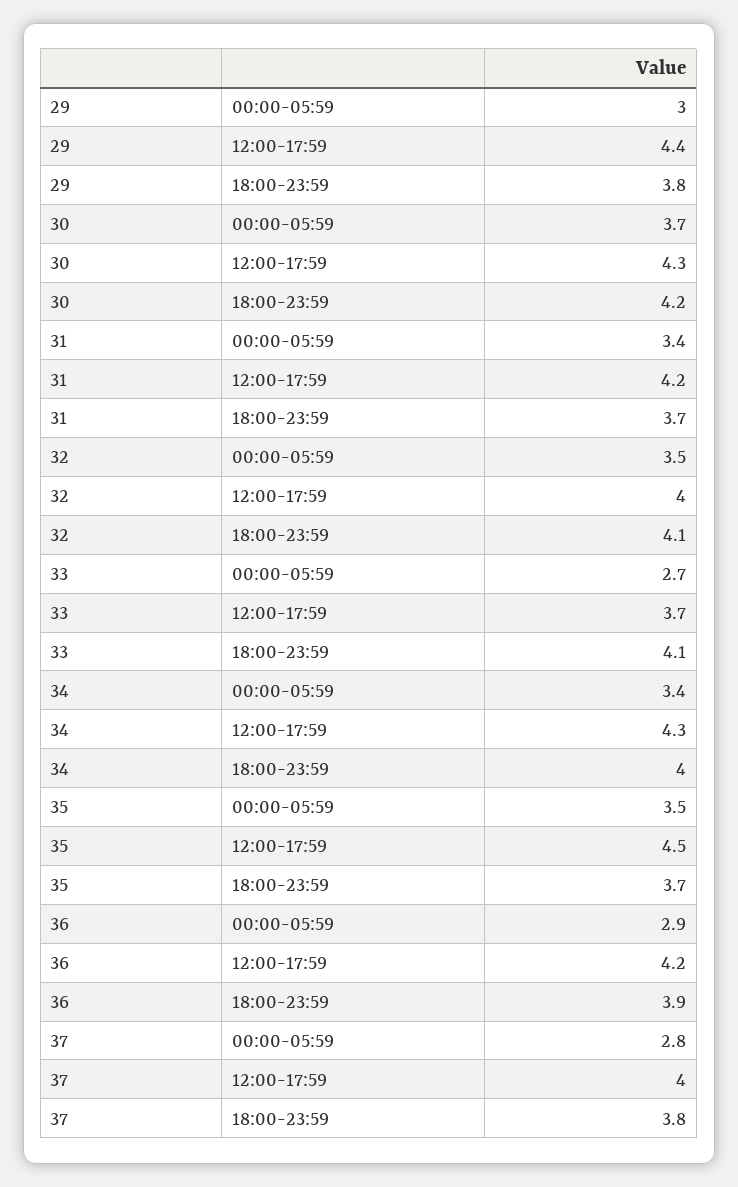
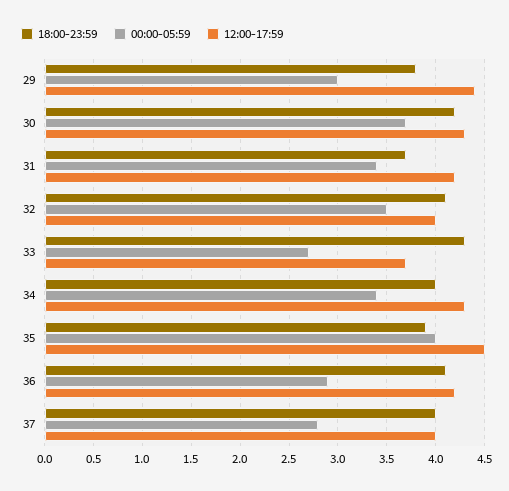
  {
    "00:00-05:59": {
      "29": 3,
      "30": 3.7,
      "31": 3.4,
      "32": 3.5,
      "33": 2.7,
      "34": 3.4,
-     "35": 3.5,
+     "35": 4,
      "36": 2.9,
      "37": 2.8
    },
    "12:00-17:59": {
      "29": 4.4,
      "30": 4.3,
      "31": 4.2,
      "32": 4,
      "33": 3.7,
      "34": 4.3,
      "35": 4.5,
      "36": 4.2,
      "37": 4
    },
    "18:00-23:59": {
      "29": 3.8,
      "30": 4.2,
      "31": 3.7,
      "32": 4.1,
-     "33": 4.1,
+     "33": 4.3,
      "34": 4,
-     "35": 3.7,
+     "35": 3.9,
-     "36": 3.9,
+     "36": 4.1,
-     "37": 3.8
+     "37": 4
    }
  }

